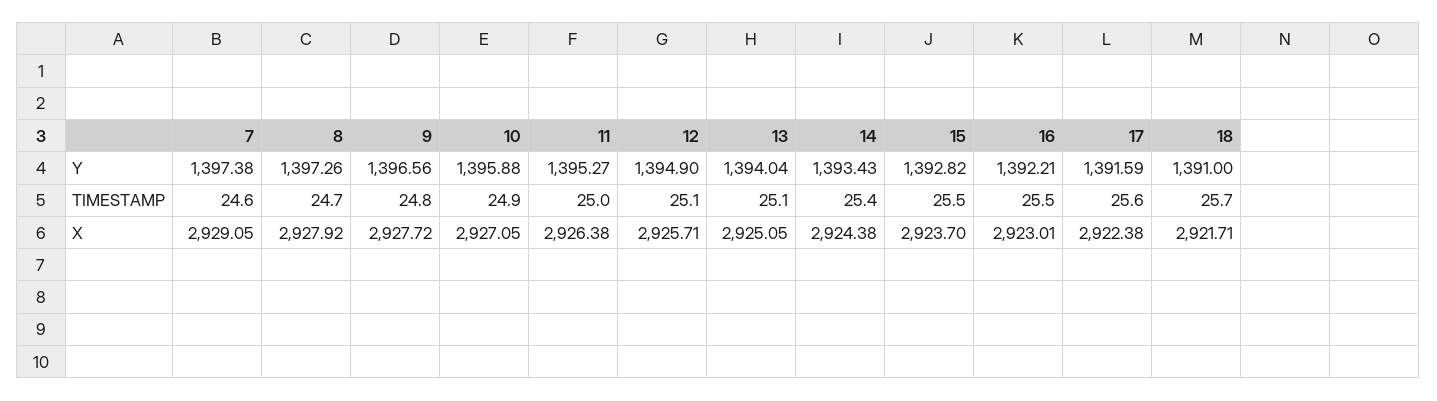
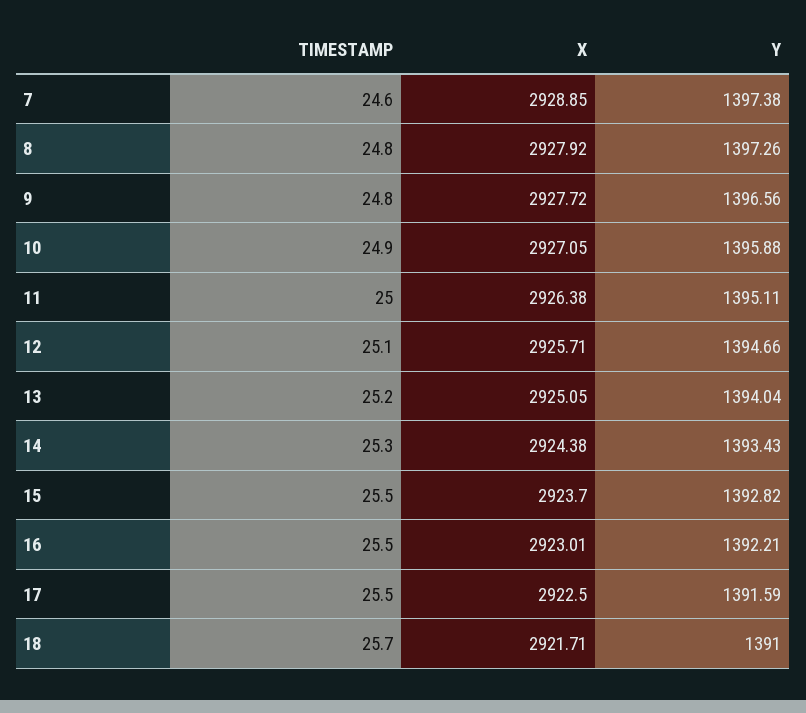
  {
    "7": {
      "Y": 1397.38,
      "TIMESTAMP": 24.6,
-     "X": 2929.05
+     "X": 2928.85
    },
    "8": {
      "Y": 1397.26,
-     "TIMESTAMP": 24.7,
+     "TIMESTAMP": 24.8,
      "X": 2927.92
    },
    "9": {
      "Y": 1396.56,
      "TIMESTAMP": 24.8,
      "X": 2927.72
    },
    "10": {
      "Y": 1395.88,
      "TIMESTAMP": 24.9,
      "X": 2927.05
    },
    "11": {
-     "Y": 1395.27,
+     "Y": 1395.11,
      "TIMESTAMP": 25,
      "X": 2926.38
    },
    "12": {
-     "Y": 1394.9,
+     "Y": 1394.66,
      "TIMESTAMP": 25.1,
      "X": 2925.71
    },
    "13": {
      "Y": 1394.04,
-     "TIMESTAMP": 25.1,
+     "TIMESTAMP": 25.2,
      "X": 2925.05
    },
    "14": {
      "Y": 1393.43,
-     "TIMESTAMP": 25.4,
+     "TIMESTAMP": 25.3,
      "X": 2924.38
    },
    "15": {
      "Y": 1392.82,
      "TIMESTAMP": 25.5,
      "X": 2923.7
    },
    "16": {
      "Y": 1392.21,
      "TIMESTAMP": 25.5,
      "X": 2923.01
    },
    "17": {
      "Y": 1391.59,
-     "TIMESTAMP": 25.6,
+     "TIMESTAMP": 25.5,
-     "X": 2922.38
+     "X": 2922.5
    },
    "18": {
      "Y": 1391,
      "TIMESTAMP": 25.7,
      "X": 2921.71
    }
  }

